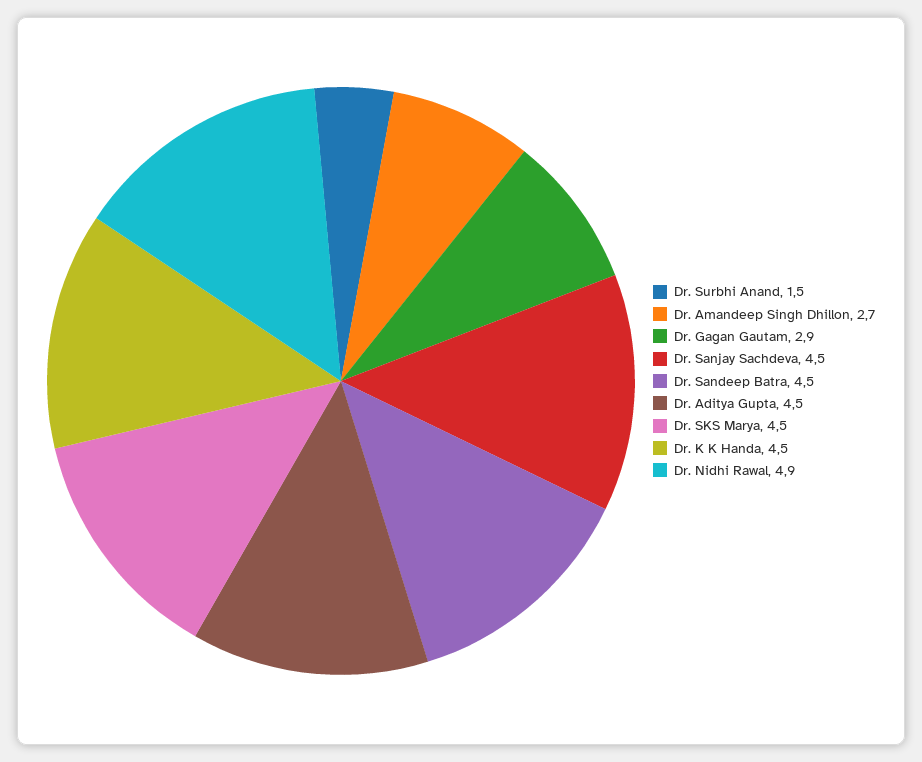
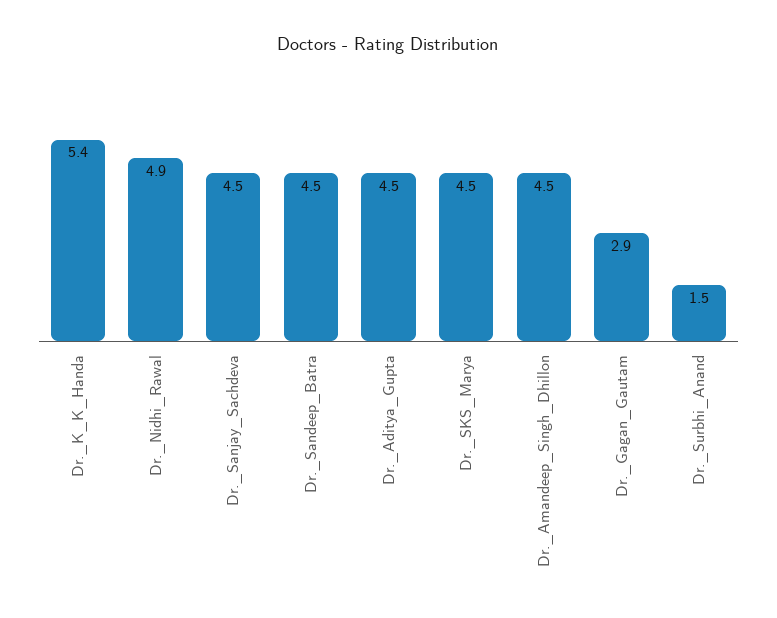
  {
    "Dr. Surbhi Anand": 1.5,
-   "Dr. Amandeep Singh Dhillon": 2.7,
+   "Dr. Amandeep Singh Dhillon": 4.5,
    "Dr. Gagan Gautam": 2.9,
    "Dr. Sanjay Sachdeva": 4.5,
    "Dr. Sandeep Batra": 4.5,
    "Dr. Aditya Gupta": 4.5,
    "Dr. SKS Marya": 4.5,
-   "Dr. K K Handa": 4.5,
+   "Dr. K K Handa": 5.4,
    "Dr. Nidhi Rawal": 4.9
  }

